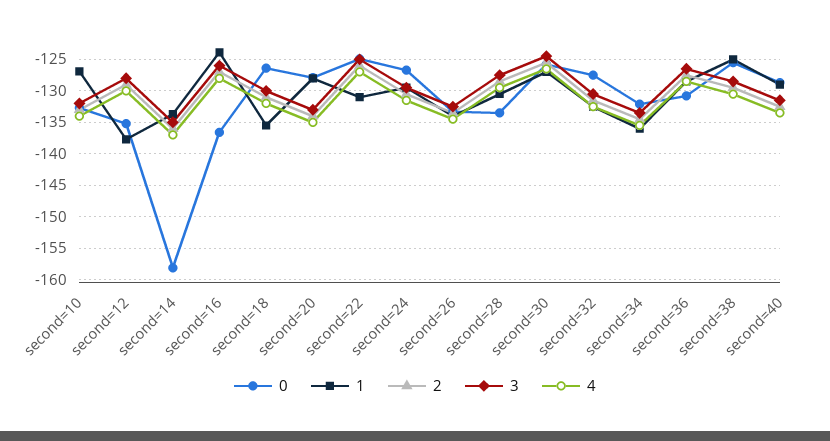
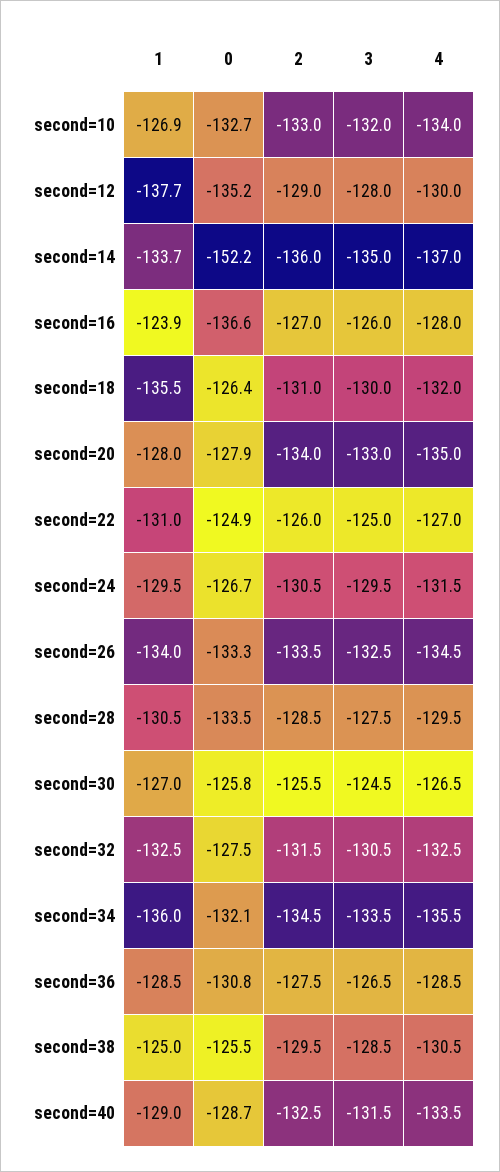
  {
    "0": {
      "second=10": -132.7,
      "second=12": -135.2,
-     "second=14": -158,
+     "second=14": -152.2,
      "second=16": -136.6,
      "second=18": -126.4,
      "second=20": -127.9,
      "second=22": -124.9,
      "second=24": -126.7,
      "second=26": -133.3,
      "second=28": -133.5,
      "second=30": -125.8,
      "second=32": -127.5,
      "second=34": -132.1,
      "second=36": -130.8,
      "second=38": -125.5,
      "second=40": -128.7
    },
    "1": {
      "second=10": -126.9,
      "second=12": -137.7,
      "second=14": -133.7,
      "second=16": -123.9,
      "second=18": -135.5,
      "second=20": -128,
      "second=22": -131,
      "second=24": -129.5,
      "second=26": -134,
      "second=28": -130.5,
      "second=30": -127,
      "second=32": -132.5,
      "second=34": -136,
      "second=36": -128.5,
      "second=38": -125,
      "second=40": -129
    },
    "2": {
      "second=10": -133,
      "second=12": -129,
      "second=14": -136,
      "second=16": -127,
      "second=18": -131,
      "second=20": -134,
      "second=22": -126,
      "second=24": -130.5,
      "second=26": -133.5,
      "second=28": -128.5,
      "second=30": -125.5,
      "second=32": -131.5,
      "second=34": -134.5,
      "second=36": -127.5,
      "second=38": -129.5,
      "second=40": -132.5
    },
    "3": {
      "second=10": -132,
      "second=12": -128,
      "second=14": -135,
      "second=16": -126,
      "second=18": -130,
      "second=20": -133,
      "second=22": -125,
      "second=24": -129.5,
      "second=26": -132.5,
      "second=28": -127.5,
      "second=30": -124.5,
      "second=32": -130.5,
      "second=34": -133.5,
      "second=36": -126.5,
      "second=38": -128.5,
      "second=40": -131.5
    },
    "4": {
      "second=10": -134,
      "second=12": -130,
      "second=14": -137,
      "second=16": -128,
      "second=18": -132,
      "second=20": -135,
      "second=22": -127,
      "second=24": -131.5,
      "second=26": -134.5,
      "second=28": -129.5,
      "second=30": -126.5,
      "second=32": -132.5,
      "second=34": -135.5,
      "second=36": -128.5,
      "second=38": -130.5,
      "second=40": -133.5
    }
  }

